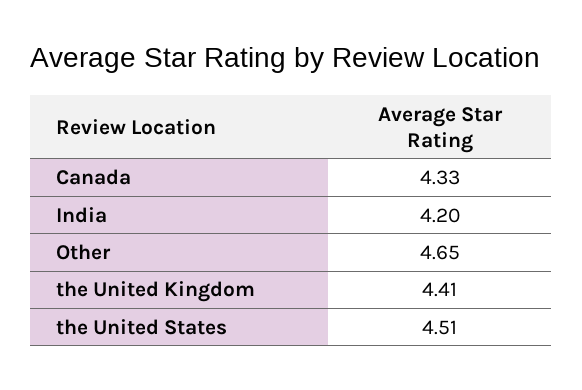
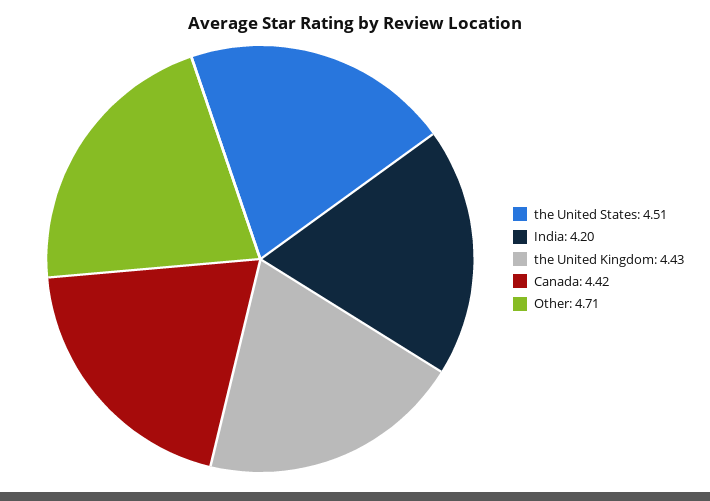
  {
-   "Canada": 4.33,
+   "Canada": 4.42,
    "India": 4.2,
-   "Other": 4.65,
+   "Other": 4.71,
-   "the United Kingdom": 4.41,
+   "the United Kingdom": 4.43,
    "the United States": 4.51
  }

